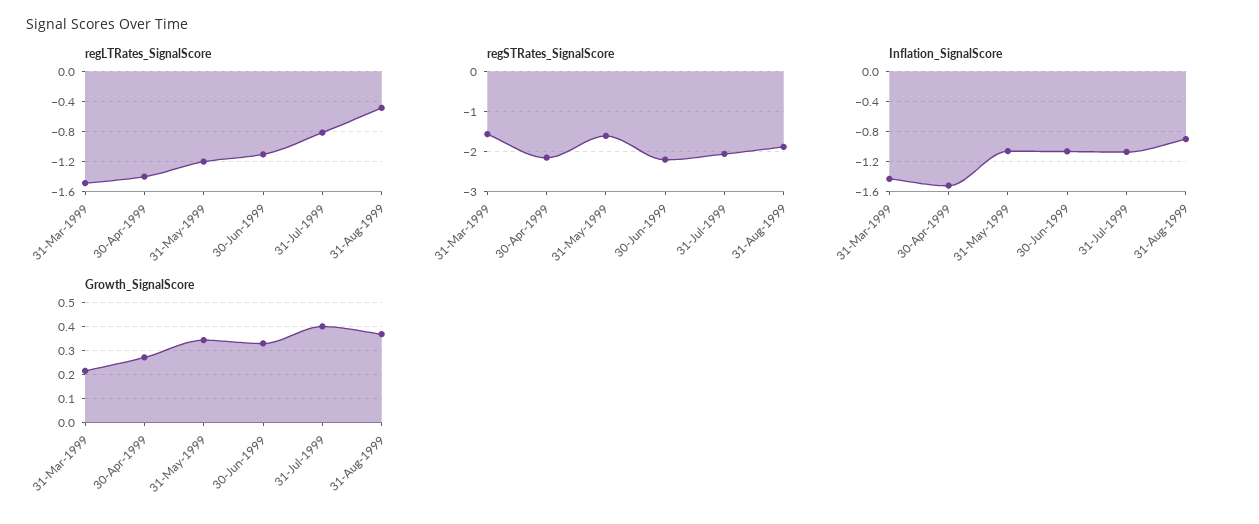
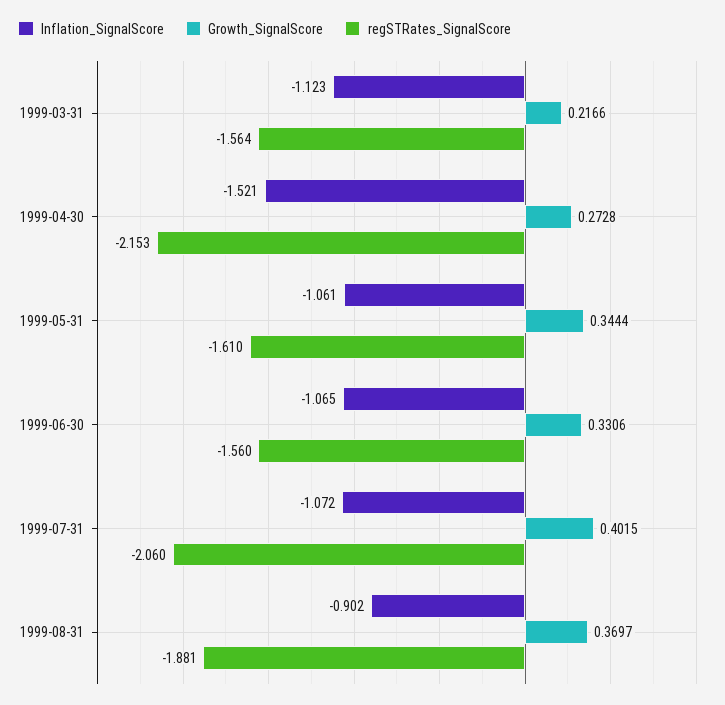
  {
-   "regLTRates_SignalScore": {
-     "31-Mar-1999": -1.5,
-     "30-Apr-1999": -1.4,
-     "31-May-1999": -1.2,
-     "30-Jun-1999": -1.1,
-     "31-Jul-1999": -0.8,
-     "31-Aug-1999": -0.5
-   },
    "regSTRates_SignalScore": {
      "31-Mar-1999": -1.564,
      "30-Apr-1999": -2.153,
      "31-May-1999": -1.61,
-     "30-Jun-1999": -2.2,
+     "30-Jun-1999": -1.56,
      "31-Jul-1999": -2.06,
      "31-Aug-1999": -1.881
    },
    "Inflation_SignalScore": {
-     "31-Mar-1999": -1.4,
+     "31-Mar-1999": -1.123,
      "30-Apr-1999": -1.521,
      "31-May-1999": -1.061,
      "30-Jun-1999": -1.065,
      "31-Jul-1999": -1.072,
      "31-Aug-1999": -0.902
    },
    "Growth_SignalScore": {
      "31-Mar-1999": 0.2166,
      "30-Apr-1999": 0.2728,
      "31-May-1999": 0.3444,
      "30-Jun-1999": 0.3306,
      "31-Jul-1999": 0.4015,
      "31-Aug-1999": 0.3697
    }
  }

